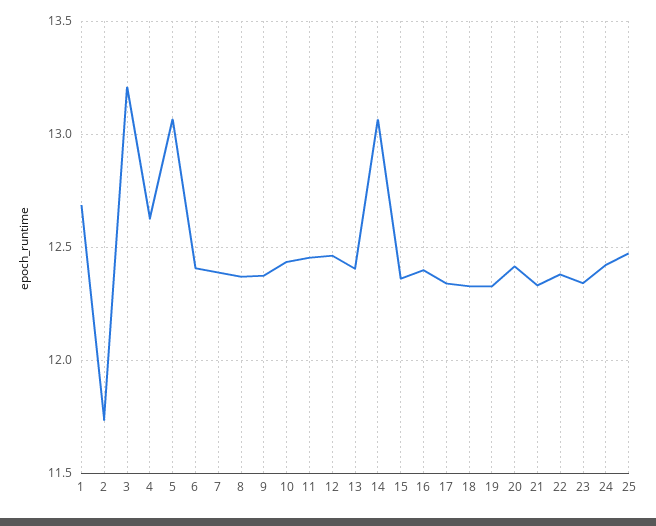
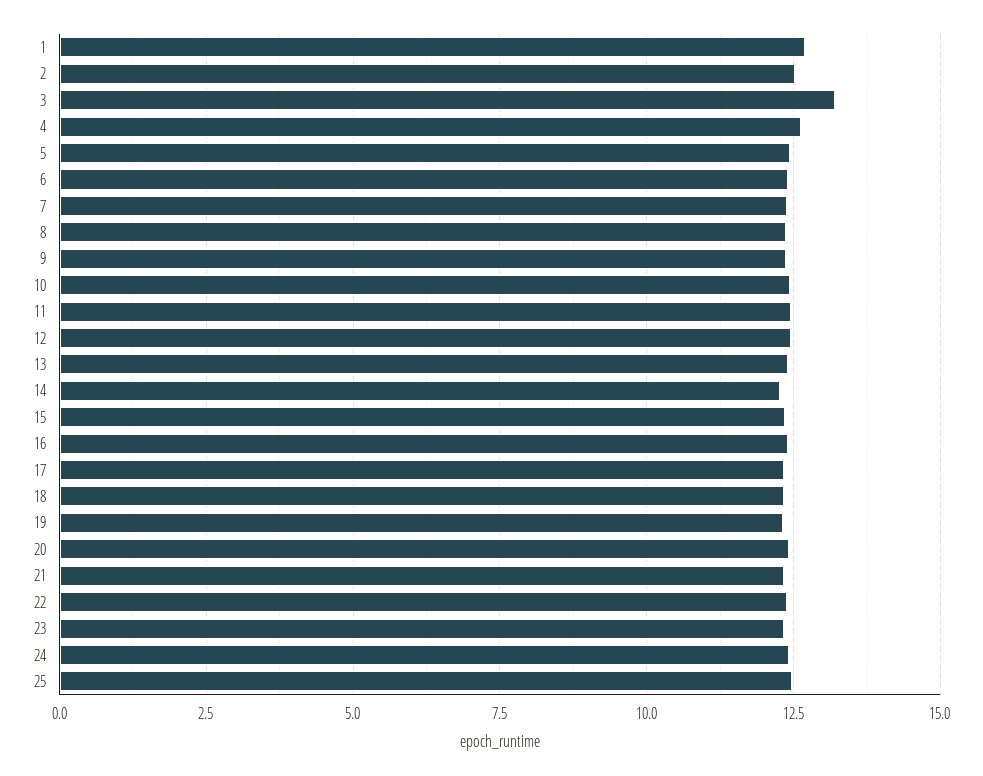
  {
    "1": 12.7,
-   "2": 11.75,
+   "2": 12.5,
    "3": 13.2,
    "4": 12.65,
-   "5": 13.05,
+   "5": 12.5,
    "6": 12.4,
    "7": 12.4,
    "8": 12.35,
    "9": 12.35,
    "10": 12.45,
    "11": 12.45,
    "12": 12.45,
    "13": 12.4,
-   "14": 13.05,
+   "14": 12.25,
    "15": 12.35,
    "16": 12.4,
    "17": 12.35,
    "18": 12.35,
    "19": 12.35,
    "20": 12.4,
    "21": 12.35,
    "22": 12.4,
    "23": 12.35,
    "24": 12.4,
    "25": 12.45
  }

